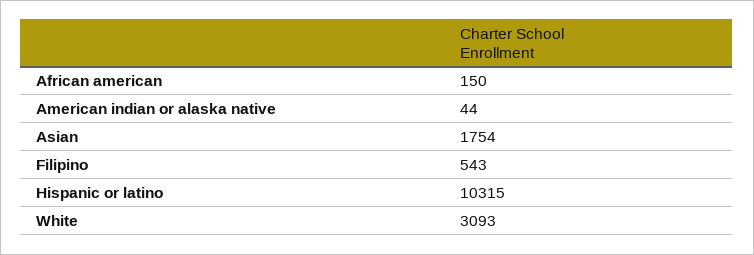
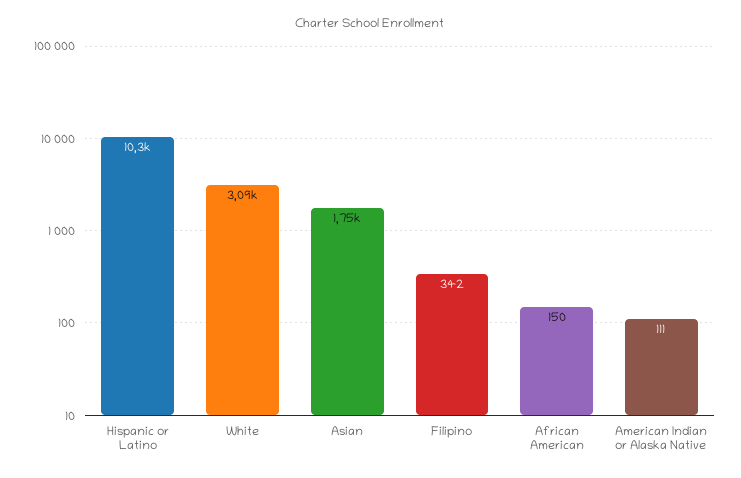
  {
    "African american": 150,
-   "American indian or alaska native": 44,
+   "American indian or alaska native": 111,
    "Asian": 1754,
-   "Filipino": 543,
+   "Filipino": 342,
    "Hispanic or latino": 10315,
    "White": 3093
  }

